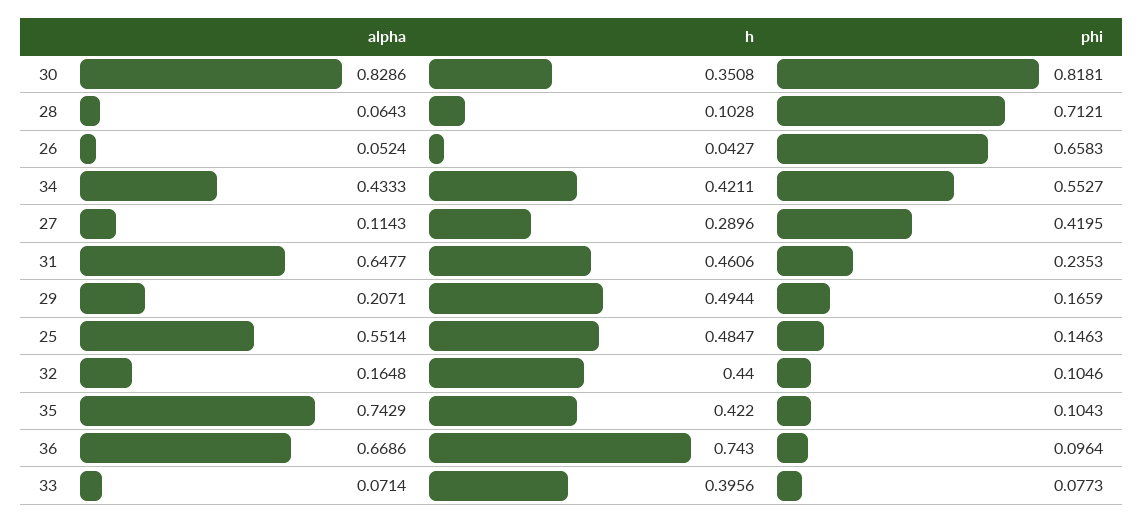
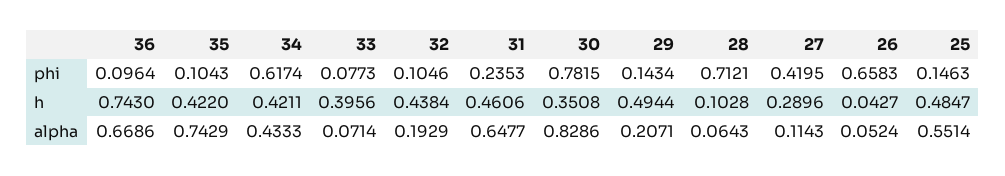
  {
    "alpha": {
      "30": 0.8286,
      "28": 0.0643,
      "26": 0.0524,
      "34": 0.4333,
      "27": 0.1143,
      "31": 0.6477,
      "29": 0.2071,
      "25": 0.5514,
-     "32": 0.1648,
+     "32": 0.1929,
      "35": 0.7429,
      "36": 0.6686,
      "33": 0.0714
    },
    "h": {
      "30": 0.3508,
      "28": 0.1028,
      "26": 0.0427,
      "34": 0.4211,
      "27": 0.2896,
      "31": 0.4606,
      "29": 0.4944,
      "25": 0.4847,
-     "32": 0.44,
+     "32": 0.4384,
      "35": 0.422,
      "36": 0.743,
      "33": 0.3956
    },
    "phi": {
-     "30": 0.8181,
+     "30": 0.7815,
      "28": 0.7121,
      "26": 0.6583,
-     "34": 0.5527,
+     "34": 0.6174,
      "27": 0.4195,
      "31": 0.2353,
-     "29": 0.1659,
+     "29": 0.1434,
      "25": 0.1463,
      "32": 0.1046,
      "35": 0.1043,
      "36": 0.0964,
      "33": 0.0773
    }
  }

